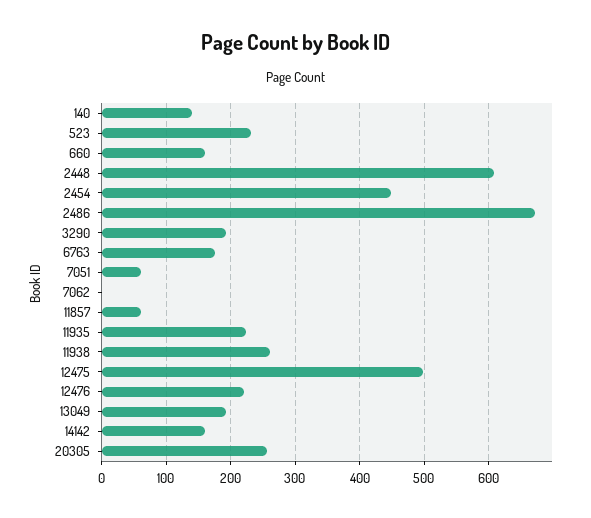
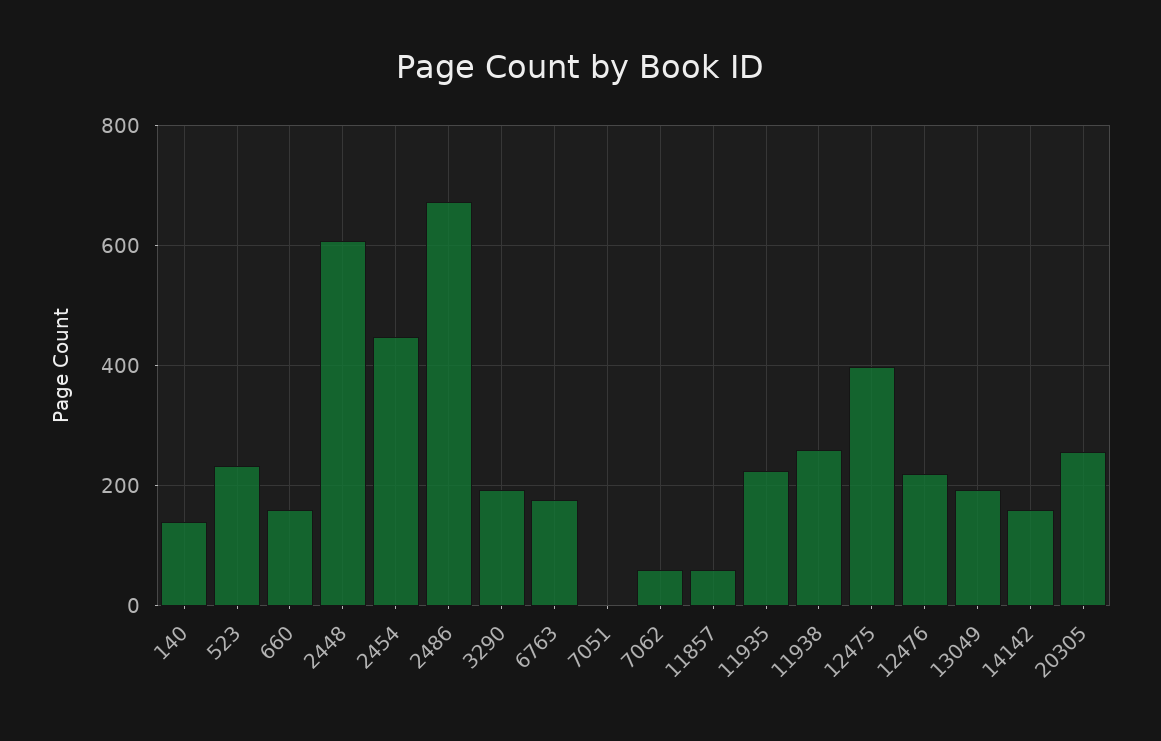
  {
    "140": 140,
    "523": 230,
    "660": 160,
    "2448": 610,
    "2454": 450,
    "2486": 670,
    "3290": 190,
    "6763": 180,
-   "7051": 60,
+   "7051": 0,
-   "7062": 0,
+   "7062": 60,
    "11857": 60,
    "11935": 220,
    "11938": 260,
-   "12475": 500,
+   "12475": 400,
    "12476": 220,
    "13049": 190,
    "14142": 160,
    "20305": 260
  }

